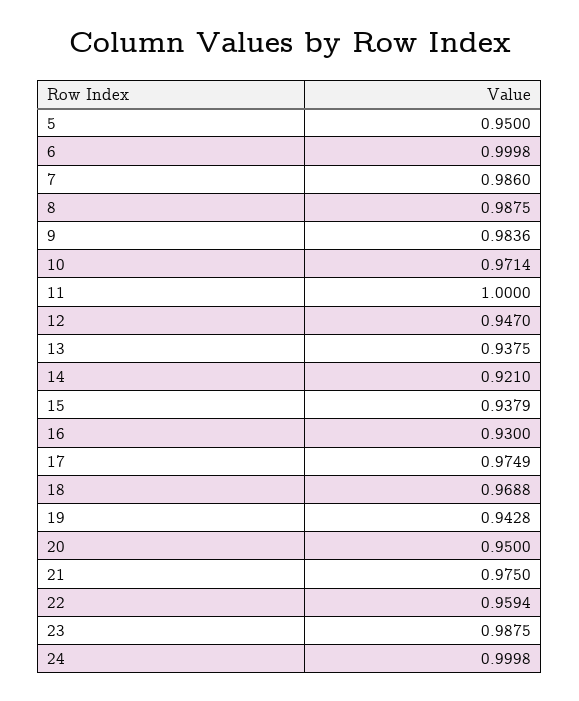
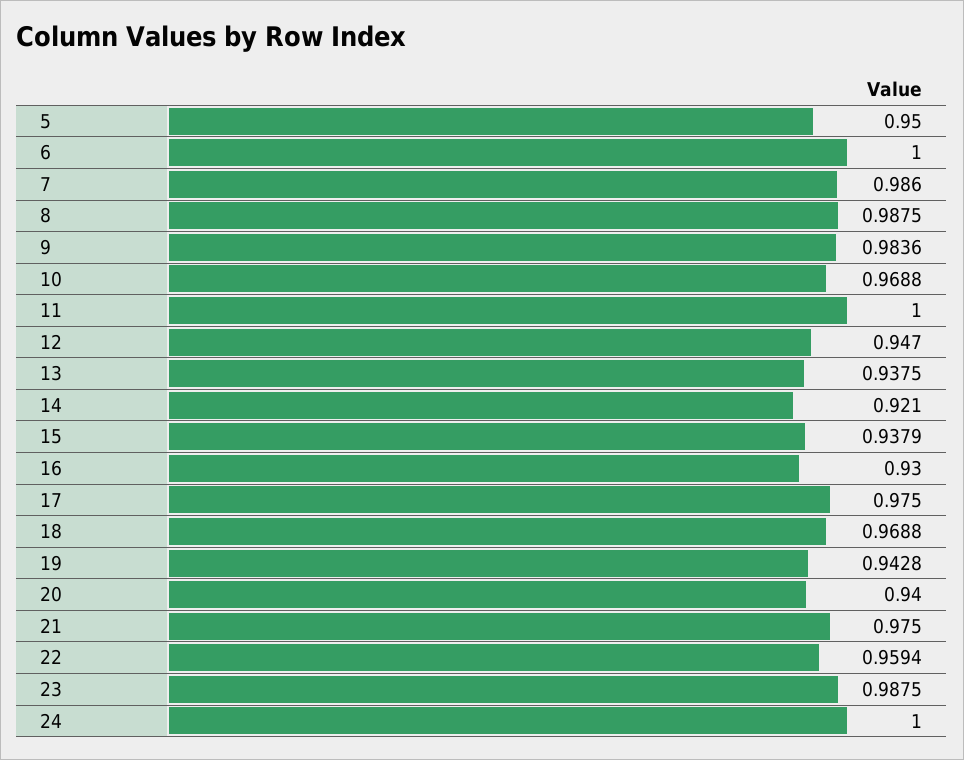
  {
    "5": 0.95,
-   "6": 0.9998,
+   "6": 1,
    "7": 0.986,
    "8": 0.9875,
    "9": 0.9836,
-   "10": 0.9714,
+   "10": 0.9688,
    "11": 1,
    "12": 0.947,
    "13": 0.9375,
    "14": 0.921,
    "15": 0.9379,
    "16": 0.93,
-   "17": 0.9749,
+   "17": 0.975,
    "18": 0.9688,
    "19": 0.9428,
-   "20": 0.95,
+   "20": 0.94,
    "21": 0.975,
    "22": 0.9594,
    "23": 0.9875,
-   "24": 0.9998
+   "24": 1
  }

